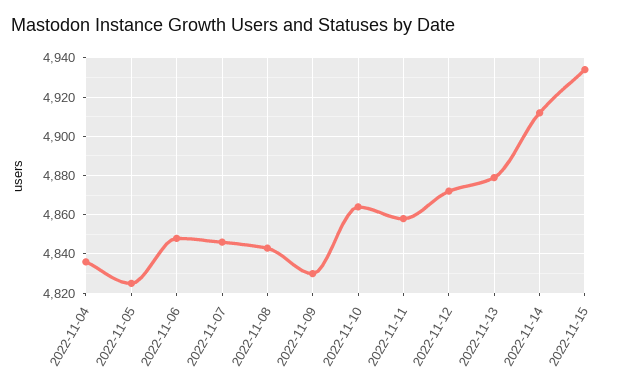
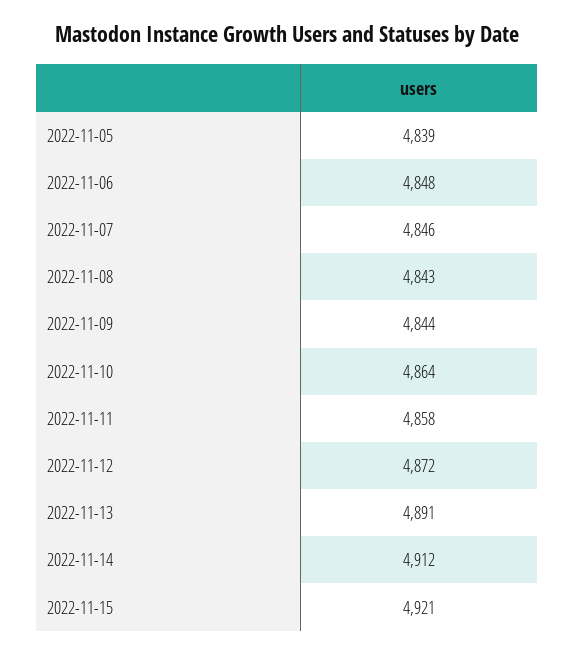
  {
-   "2022-11-04": 4835,
-   "2022-11-05": 4825,
+   "2022-11-05": 4839,
    "2022-11-06": 4848,
    "2022-11-07": 4846,
    "2022-11-08": 4843,
-   "2022-11-09": 4830,
+   "2022-11-09": 4844,
    "2022-11-10": 4864,
    "2022-11-11": 4858,
    "2022-11-12": 4872,
-   "2022-11-13": 4880,
+   "2022-11-13": 4891,
    "2022-11-14": 4912,
-   "2022-11-15": 4935
+   "2022-11-15": 4921
  }

